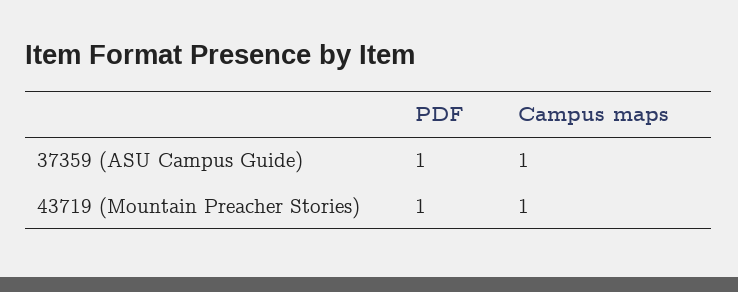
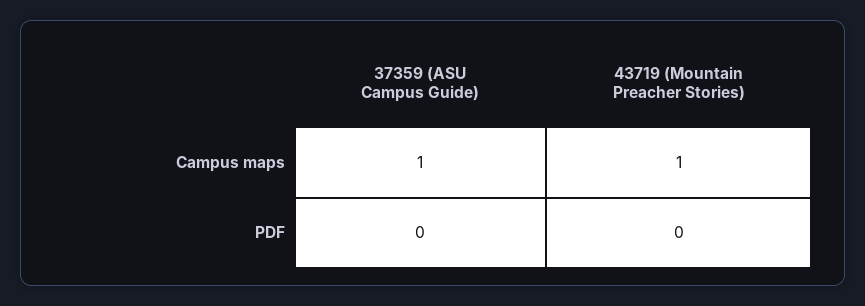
  {
    "PDF": {
-     "37359 (ASU Campus Guide)": 1,
+     "37359 (ASU Campus Guide)": 0,
-     "43719 (Mountain Preacher Stories)": 1
+     "43719 (Mountain Preacher Stories)": 0
    },
    "Campus maps": {
      "37359 (ASU Campus Guide)": 1,
      "43719 (Mountain Preacher Stories)": 1
    }
  }

